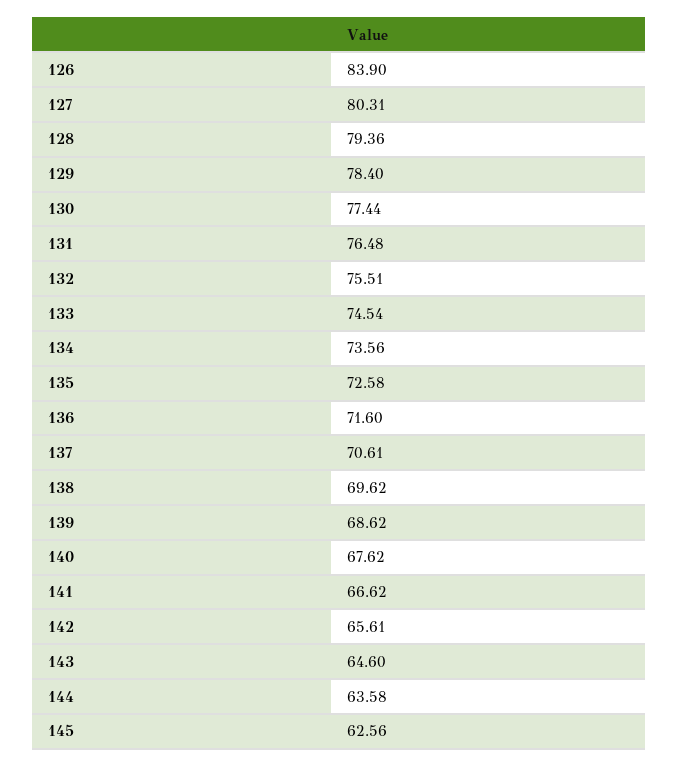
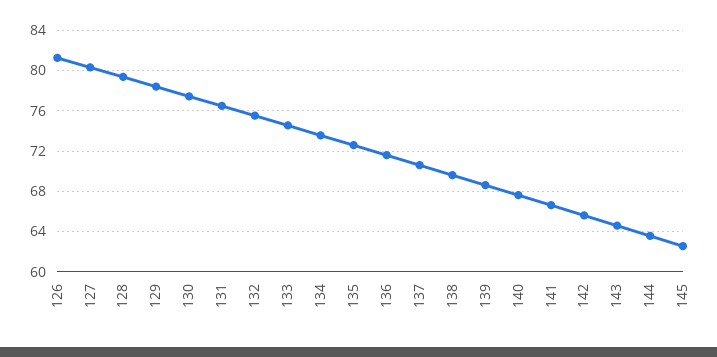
  {
-   "126": 83.9,
+   "126": 81,
    "127": 80.31,
    "128": 79.36,
    "129": 78.4,
    "130": 77.44,
    "131": 76.48,
    "132": 75.51,
    "133": 74.54,
    "134": 73.56,
    "135": 72.58,
    "136": 71.6,
    "137": 70.61,
    "138": 69.62,
    "139": 68.62,
    "140": 67.62,
    "141": 66.62,
    "142": 65.61,
    "143": 64.6,
    "144": 63.58,
    "145": 62.56
  }

